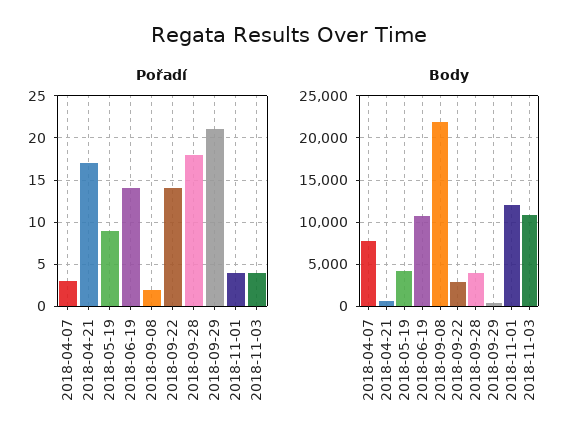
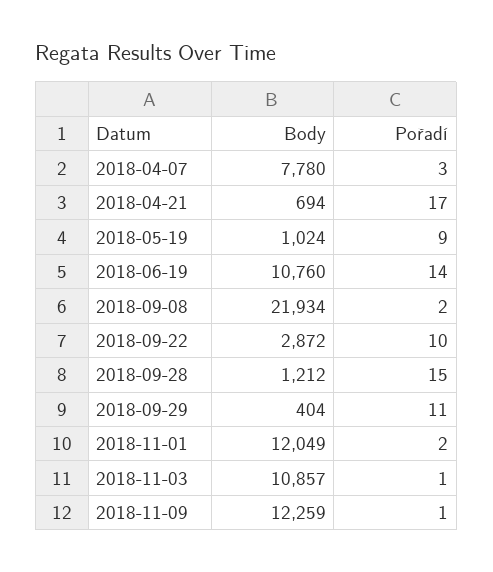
  {
    "Pořadí": {
      "2018-04-07": 3,
      "2018-04-21": 17,
      "2018-05-19": 9,
      "2018-06-19": 14,
      "2018-09-08": 2,
-     "2018-09-22": 14,
+     "2018-09-22": 10,
-     "2018-09-28": 18,
+     "2018-09-28": 15,
-     "2018-09-29": 21,
+     "2018-09-29": 11,
-     "2018-11-01": 4,
+     "2018-11-01": 2,
-     "2018-11-03": 4
+     "2018-11-03": 1,
+     "2018-11-09": 1
    },
    "Body": {
      "2018-04-07": 7780,
      "2018-04-21": 694,
-     "2018-05-19": 4000,
+     "2018-05-19": 1024,
      "2018-06-19": 10760,
      "2018-09-08": 21934,
      "2018-09-22": 2872,
-     "2018-09-28": 4000,
+     "2018-09-28": 1212,
      "2018-09-29": 404,
      "2018-11-01": 12049,
-     "2018-11-03": 10857
+     "2018-11-03": 10857,
+     "2018-11-09": 12259
    }
  }

